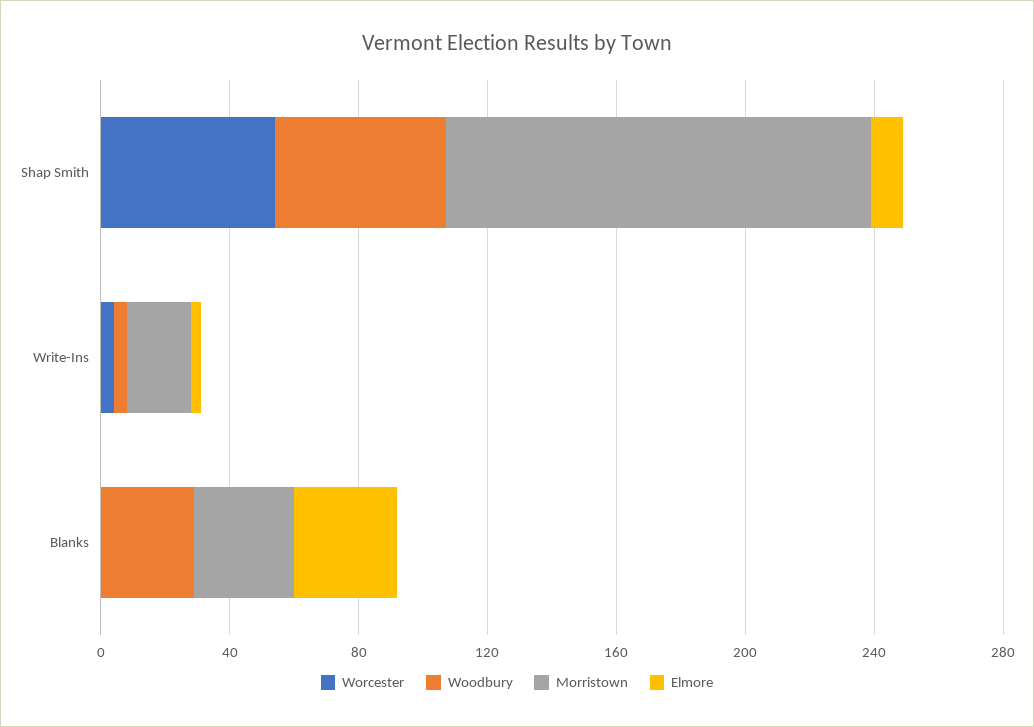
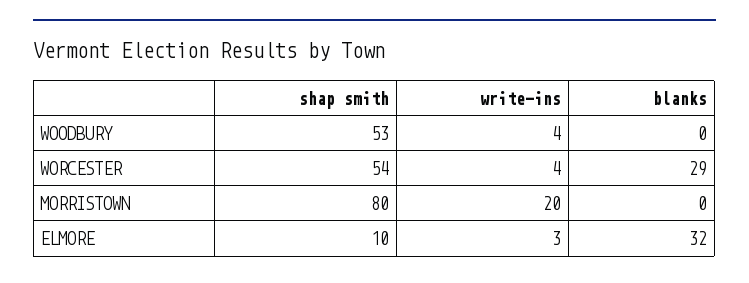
  {
    "Worcester": {
      "Shap Smith": 54,
      "Write-Ins": 4,
-     "Blanks": 0
+     "Blanks": 29
    },
    "Woodbury": {
      "Shap Smith": 53,
      "Write-Ins": 4,
-     "Blanks": 30
+     "Blanks": 0
    },
    "Morristown": {
-     "Shap Smith": 130,
+     "Shap Smith": 80,
      "Write-Ins": 20,
-     "Blanks": 30
+     "Blanks": 0
    },
    "Elmore": {
      "Shap Smith": 10,
      "Write-Ins": 3,
      "Blanks": 32
    }
  }

